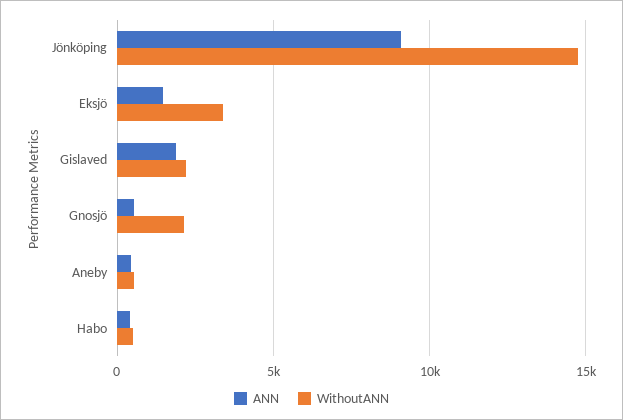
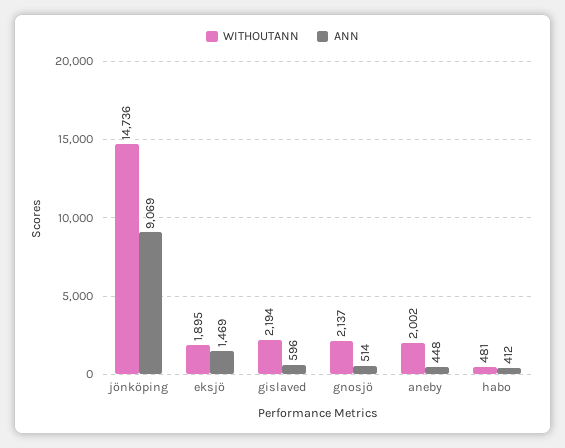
  {
    "ANN": {
      "Jönköping": 9069,
      "Eksjö": 1469,
-     "Gislaved": 2000,
+     "Gislaved": 596,
      "Gnosjö": 514,
      "Aneby": 448,
      "Habo": 412
    },
    "WithoutANN": {
      "Jönköping": 14736,
-     "Eksjö": 3500,
+     "Eksjö": 1895,
      "Gislaved": 2194,
      "Gnosjö": 2137,
-     "Aneby": 500,
+     "Aneby": 2002,
      "Habo": 481
    }
  }

